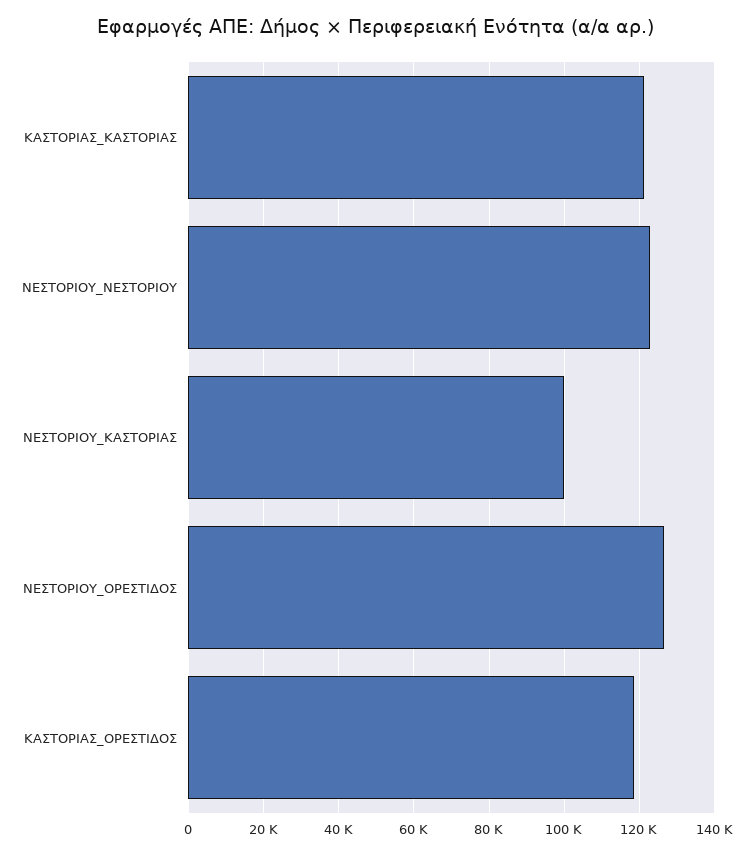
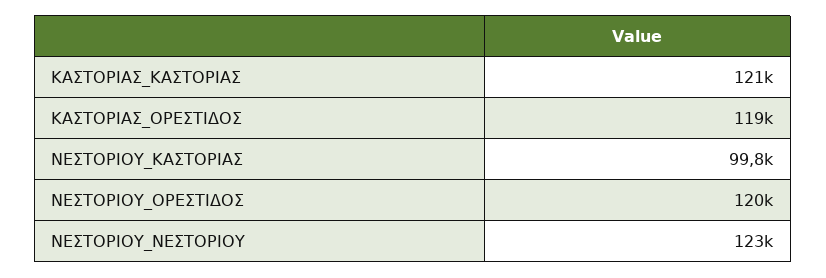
  {
    "ΚΑΣΤΟΡΙΑΣ_ΚΑΣΤΟΡΙΑΣ": 121000,
    "ΝΕΣΤΟΡΙΟΥ_ΝΕΣΤΟΡΙΟΥ": 123000,
    "ΝΕΣΤΟΡΙΟΥ_ΚΑΣΤΟΡΙΑΣ": 99800,
-   "ΝΕΣΤΟΡΙΟΥ_ΟΡΕΣΤΙΔΟΣ": 126000,
+   "ΝΕΣΤΟΡΙΟΥ_ΟΡΕΣΤΙΔΟΣ": 120000,
    "ΚΑΣΤΟΡΙΑΣ_ΟΡΕΣΤΙΔΟΣ": 119000
  }

